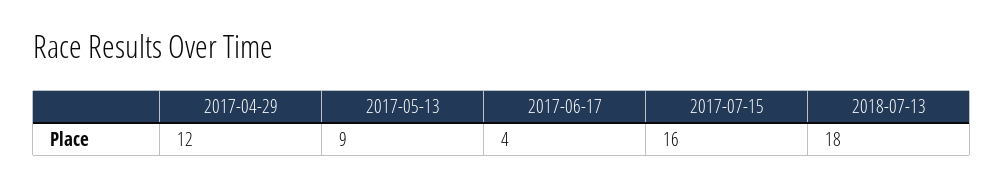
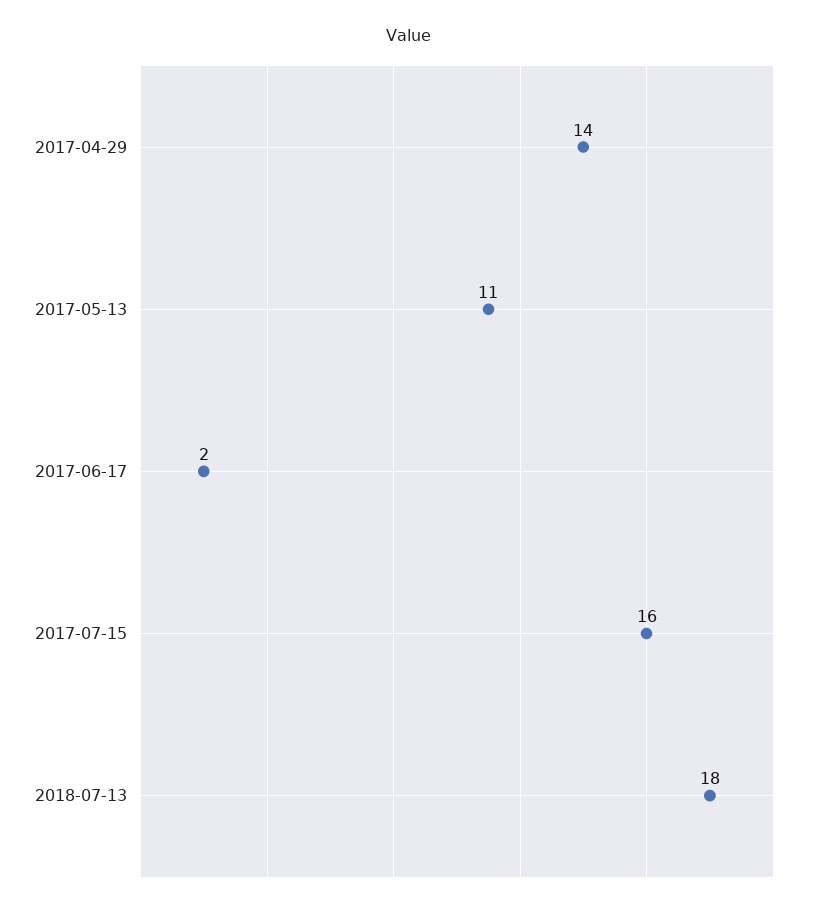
  {
-   "2017-04-29": 12,
+   "2017-04-29": 14,
-   "2017-05-13": 9,
+   "2017-05-13": 11,
-   "2017-06-17": 4,
+   "2017-06-17": 2,
    "2017-07-15": 16,
    "2018-07-13": 18
  }

